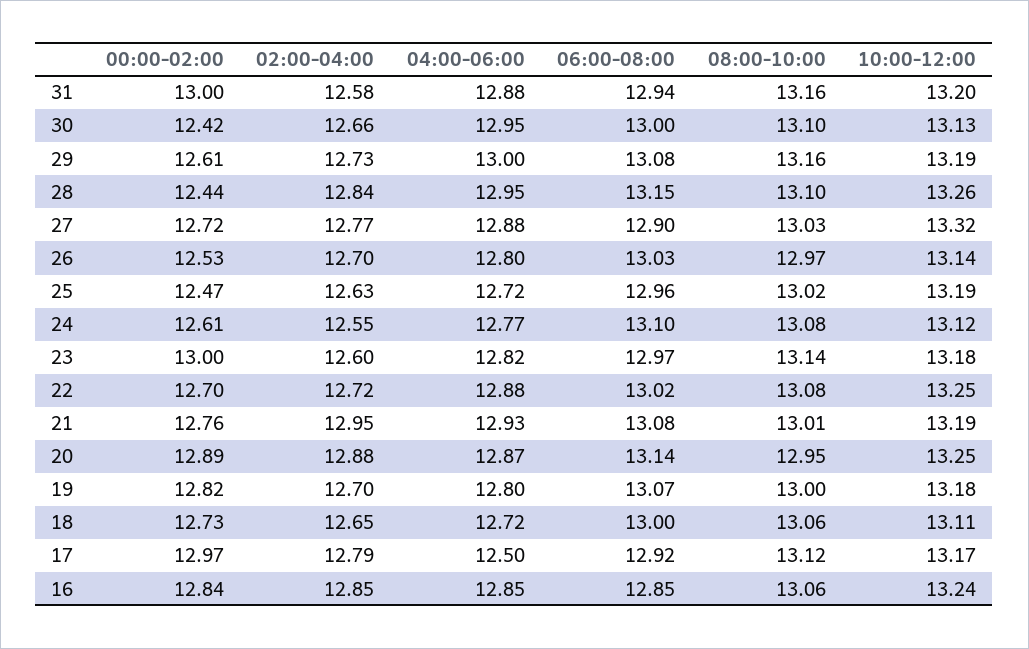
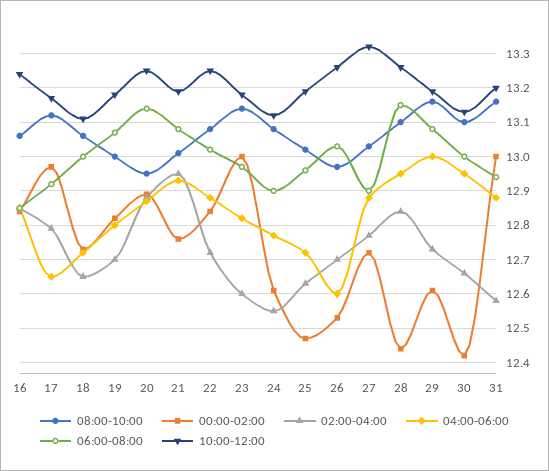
  {
    "00:00-02:00": {
      "31": 13,
      "30": 12.42,
      "29": 12.61,
      "28": 12.44,
      "27": 12.72,
      "26": 12.53,
      "25": 12.47,
      "24": 12.61,
      "23": 13,
-     "22": 12.7,
+     "22": 12.85,
      "21": 12.76,
      "20": 12.89,
      "19": 12.82,
      "18": 12.73,
      "17": 12.97,
      "16": 12.84
    },
    "02:00-04:00": {
      "31": 12.58,
      "30": 12.66,
      "29": 12.73,
      "28": 12.84,
      "27": 12.77,
      "26": 12.7,
      "25": 12.63,
      "24": 12.55,
      "23": 12.6,
      "22": 12.72,
      "21": 12.95,
      "20": 12.88,
      "19": 12.7,
      "18": 12.65,
      "17": 12.79,
      "16": 12.85
    },
    "04:00-06:00": {
      "31": 12.88,
      "30": 12.95,
      "29": 13,
      "28": 12.95,
      "27": 12.88,
-     "26": 12.8,
+     "26": 12.6,
      "25": 12.72,
      "24": 12.77,
      "23": 12.82,
      "22": 12.88,
      "21": 12.93,
      "20": 12.87,
      "19": 12.8,
      "18": 12.72,
-     "17": 12.5,
+     "17": 12.65,
      "16": 12.85
    },
    "06:00-08:00": {
      "31": 12.94,
      "30": 13,
      "29": 13.08,
      "28": 13.15,
      "27": 12.9,
      "26": 13.03,
      "25": 12.96,
-     "24": 13.1,
+     "24": 12.9,
      "23": 12.97,
      "22": 13.02,
      "21": 13.08,
      "20": 13.14,
      "19": 13.07,
      "18": 13,
      "17": 12.92,
      "16": 12.85
    },
    "08:00-10:00": {
      "31": 13.16,
      "30": 13.1,
      "29": 13.16,
      "28": 13.1,
      "27": 13.03,
      "26": 12.97,
      "25": 13.02,
      "24": 13.08,
      "23": 13.14,
      "22": 13.08,
      "21": 13.01,
      "20": 12.95,
      "19": 13,
      "18": 13.06,
      "17": 13.12,
      "16": 13.06
    },
    "10:00-12:00": {
      "31": 13.2,
      "30": 13.13,
      "29": 13.19,
      "28": 13.26,
      "27": 13.32,
-     "26": 13.14,
+     "26": 13.25,
      "25": 13.19,
      "24": 13.12,
      "23": 13.18,
      "22": 13.25,
      "21": 13.19,
      "20": 13.25,
      "19": 13.18,
      "18": 13.11,
      "17": 13.17,
      "16": 13.24
    }
  }

